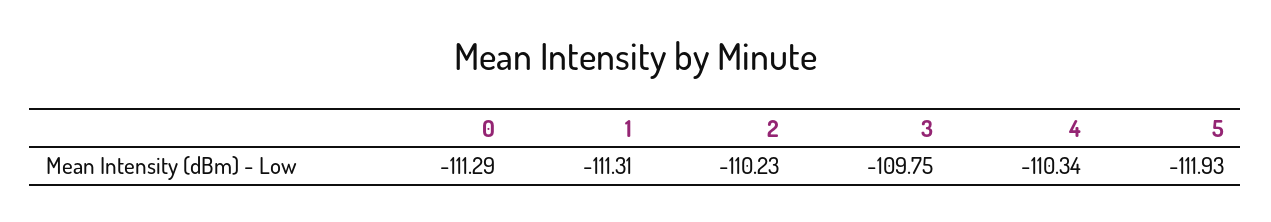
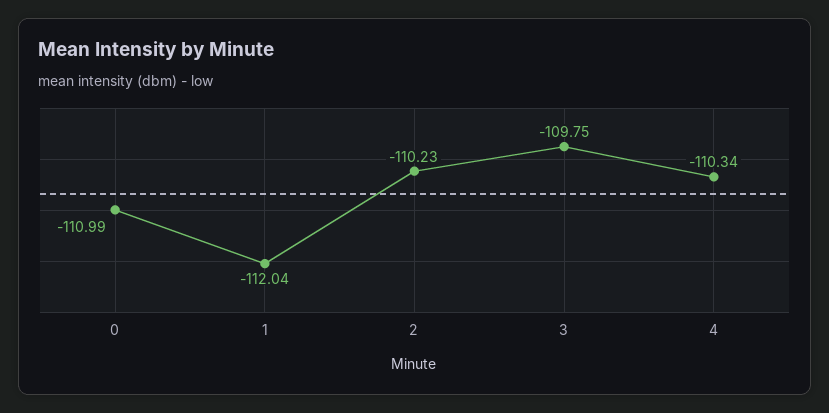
  {
-   "0": -111.29,
+   "0": -110.99,
-   "1": -111.31,
+   "1": -112.04,
    "2": -110.23,
    "3": -109.75,
-   "4": -110.34,
+   "4": -110.34
-   "5": -111.93
  }

